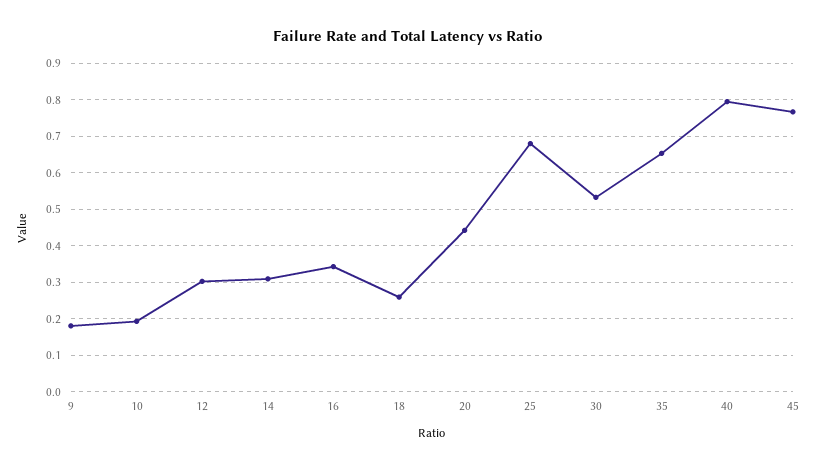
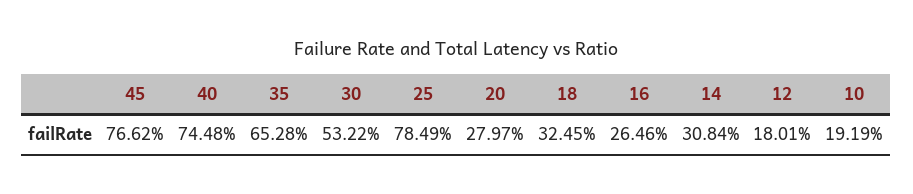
  {
-   "9": 0.18,
    "10": 0.1919,
-   "12": 0.3,
+   "12": 0.1801,
    "14": 0.3084,
-   "16": 0.34,
+   "16": 0.2646,
-   "18": 0.26,
+   "18": 0.3245,
-   "20": 0.44,
+   "20": 0.2797,
-   "25": 0.68,
+   "25": 0.7849,
    "30": 0.5322,
    "35": 0.6528,
-   "40": 0.8,
+   "40": 0.7448,
    "45": 0.7662
  }

